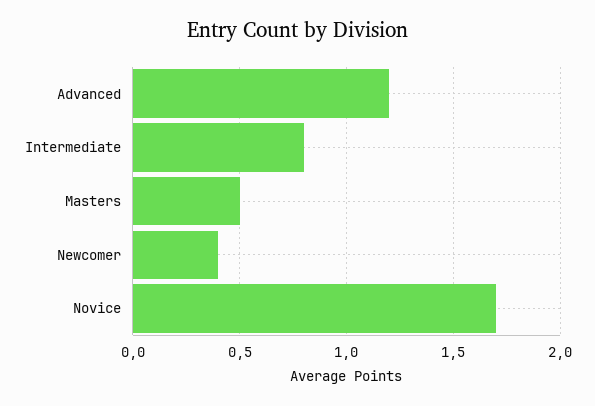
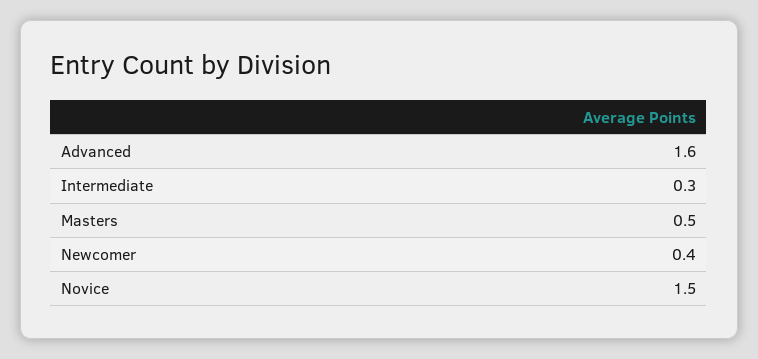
  {
-   "Advanced": 1.2,
+   "Advanced": 1.6,
-   "Intermediate": 0.8,
+   "Intermediate": 0.3,
    "Masters": 0.5,
    "Newcomer": 0.4,
-   "Novice": 1.7
+   "Novice": 1.5
  }

